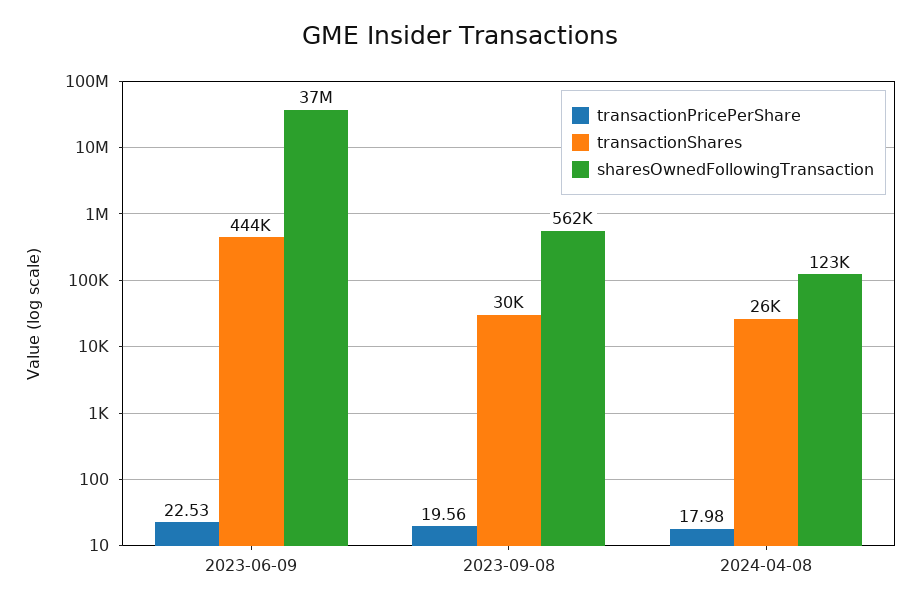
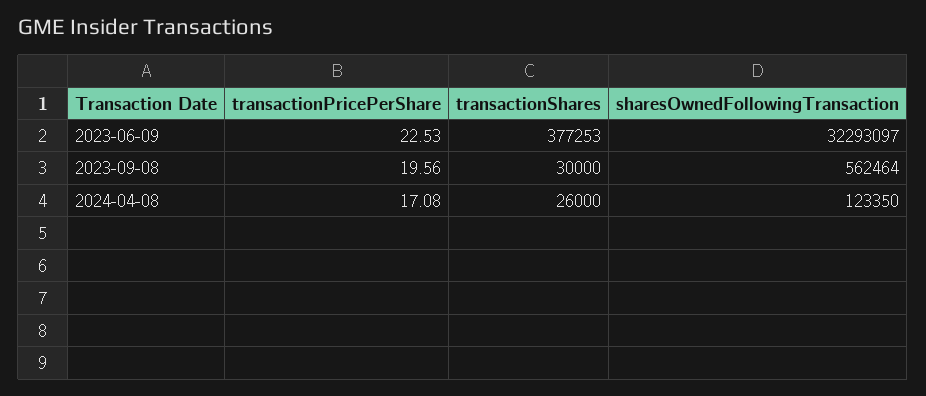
  {
    "transactionPricePerShare": {
      "2023-06-09": 22.53,
      "2023-09-08": 19.56,
-     "2024-04-08": 17.98
+     "2024-04-08": 17.08
    },
    "transactionShares": {
-     "2023-06-09": 444000,
+     "2023-06-09": 377253,
      "2023-09-08": 30000,
      "2024-04-08": 26000
    },
    "sharesOwnedFollowingTransaction": {
-     "2023-06-09": 37000000,
+     "2023-06-09": 32293097,
      "2023-09-08": 562464,
      "2024-04-08": 123350
    }
  }

